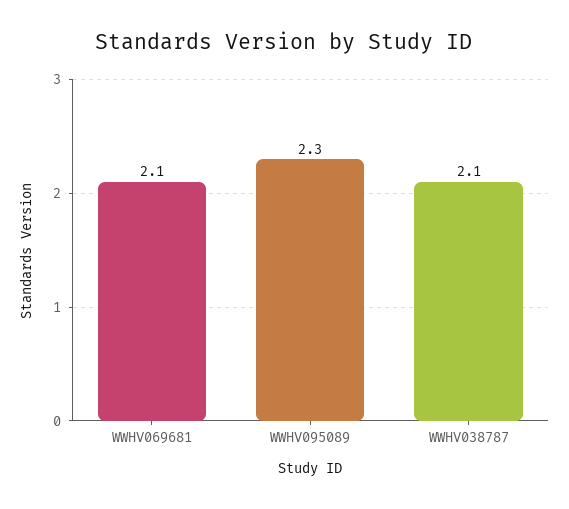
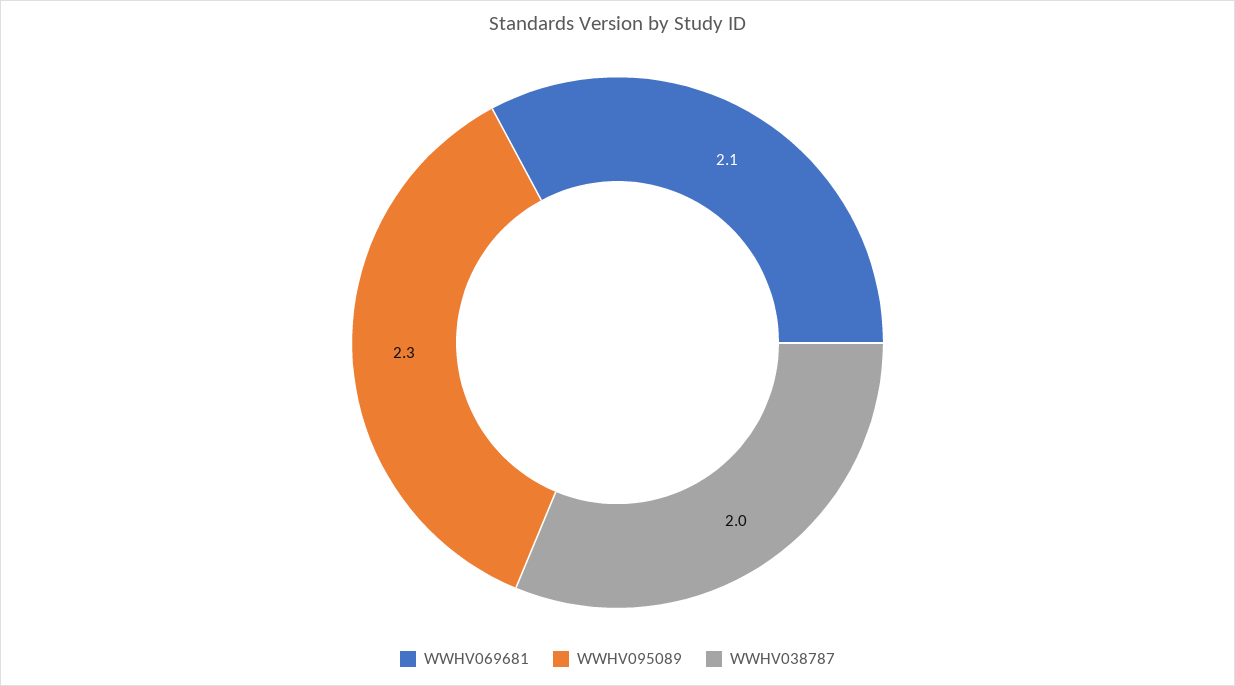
  {
    "WWHV069681": 2.1,
    "WWHV095089": 2.3,
-   "WWHV038787": 2.1
+   "WWHV038787": 2
  }

